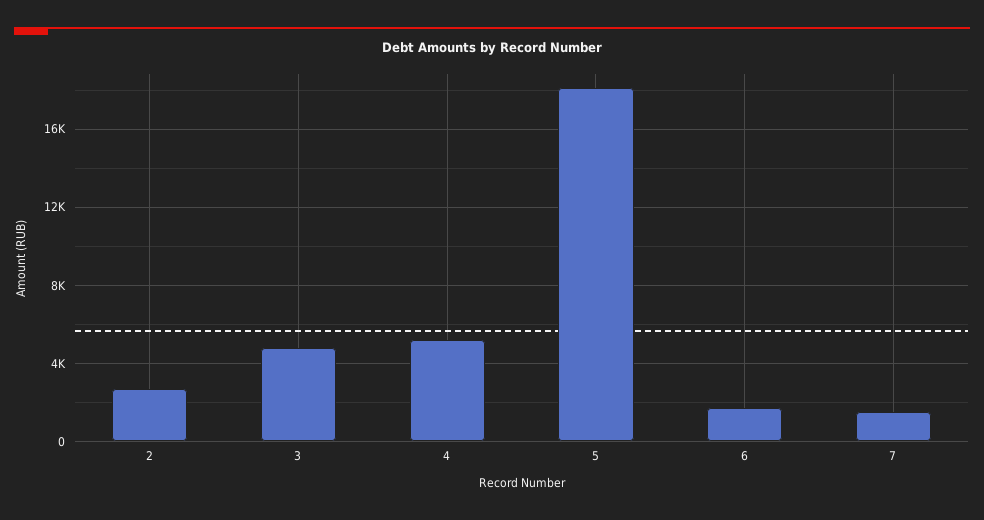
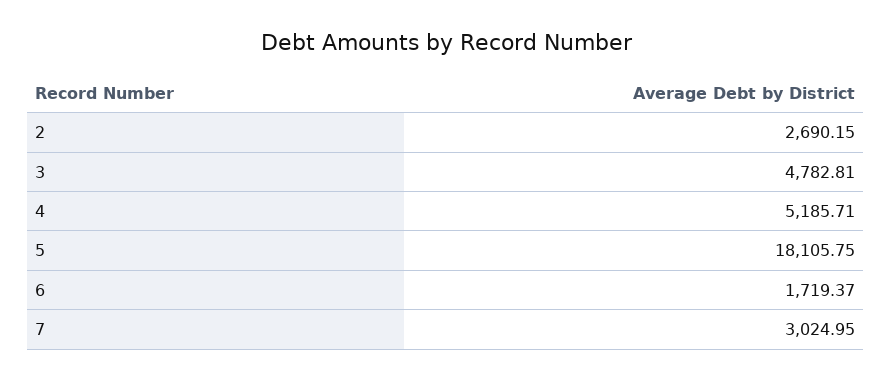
  {
    "2": 2690.15,
    "3": 4782.81,
    "4": 5185.71,
    "5": 18105.75,
    "6": 1719.37,
-   "7": 1500
+   "7": 3024.95
  }

